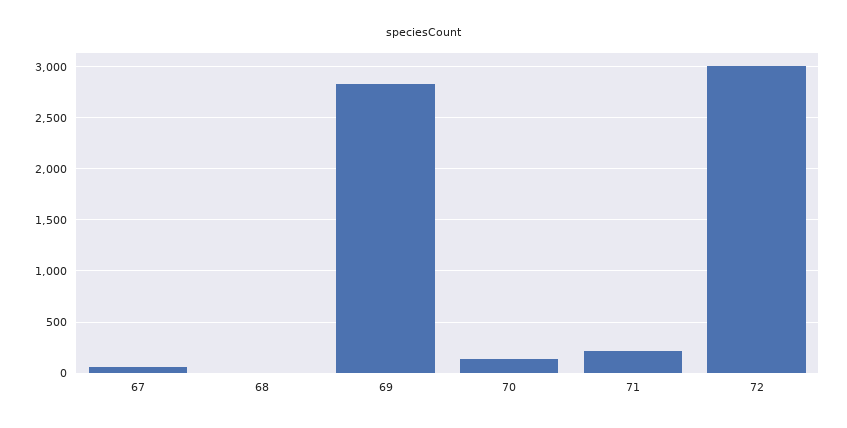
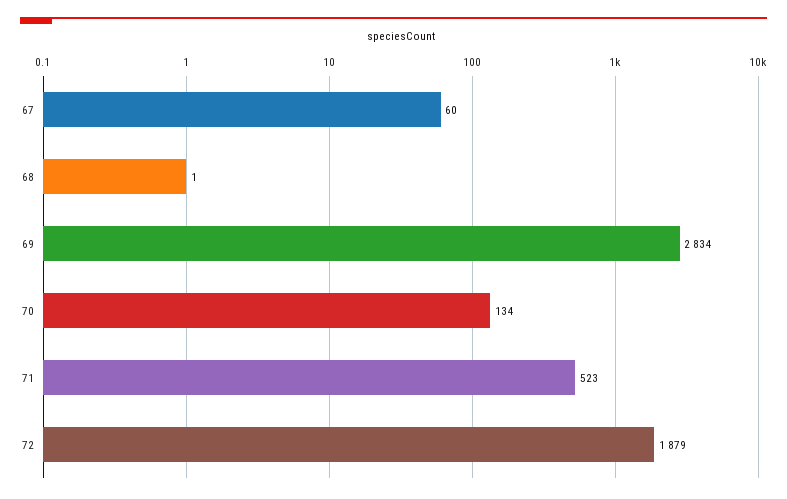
  {
    "67": 60,
    "68": 1,
    "69": 2834,
    "70": 134,
-   "71": 200,
+   "71": 523,
-   "72": 3000
+   "72": 1879
  }

